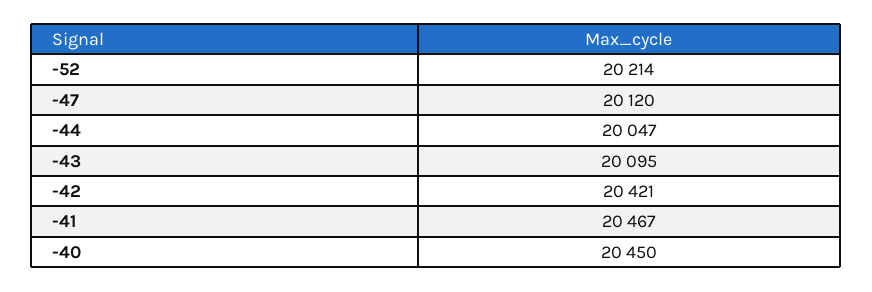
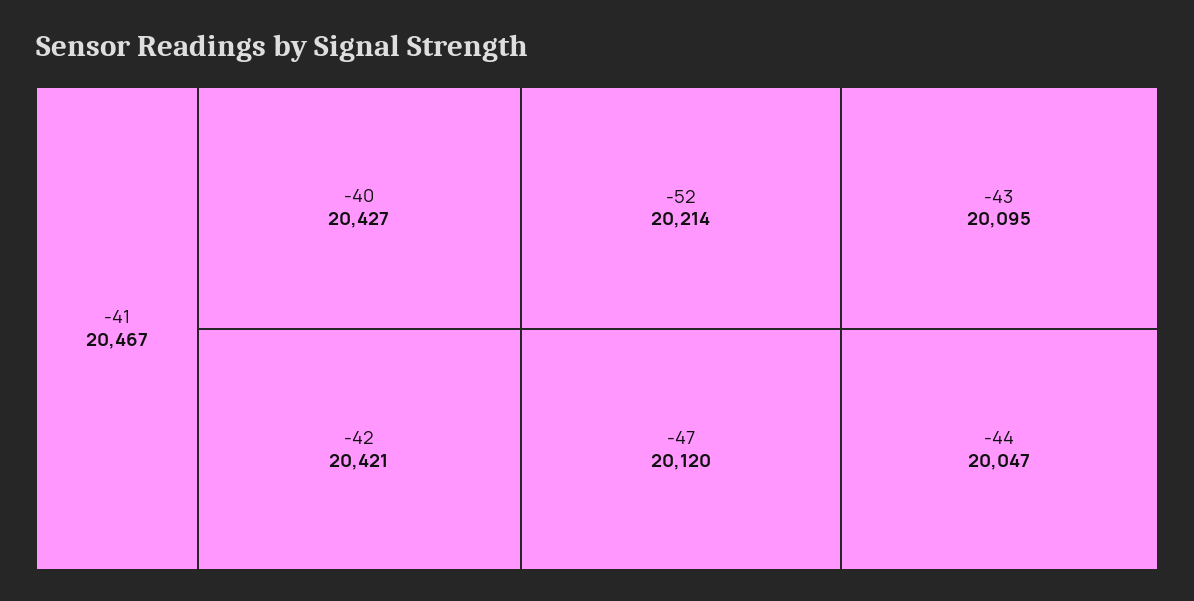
  {
    "-52": 20214,
    "-47": 20120,
    "-44": 20047,
    "-43": 20095,
    "-42": 20421,
    "-41": 20467,
-   "-40": 20450
+   "-40": 20427
  }

